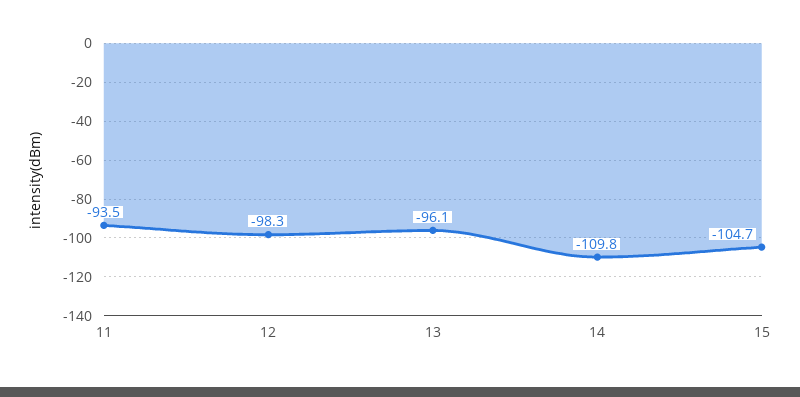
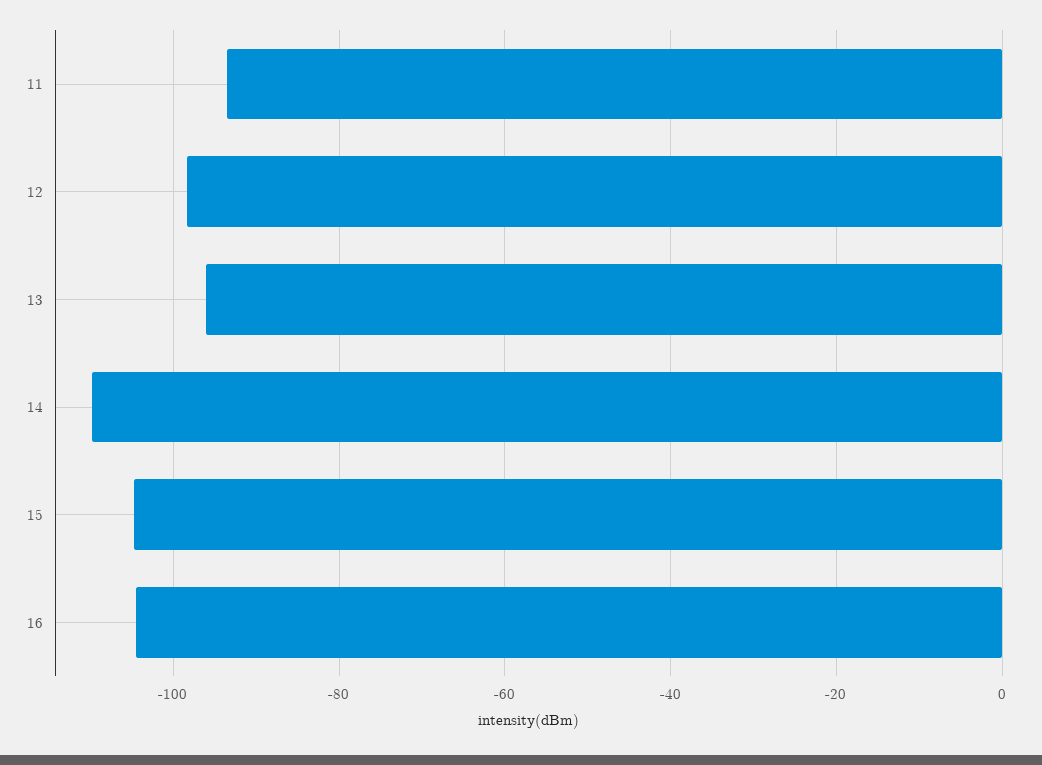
  {
    "11": -93.5,
    "12": -98.3,
    "13": -96.1,
    "14": -109.8,
-   "15": -104.7
+   "15": -104.7,
+   "16": -104
  }

